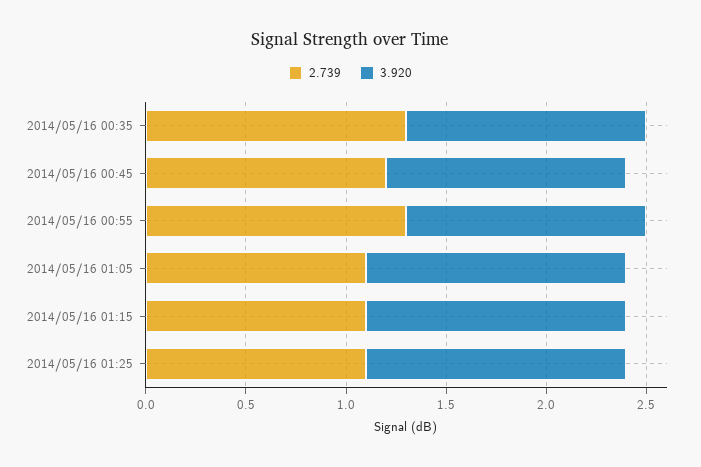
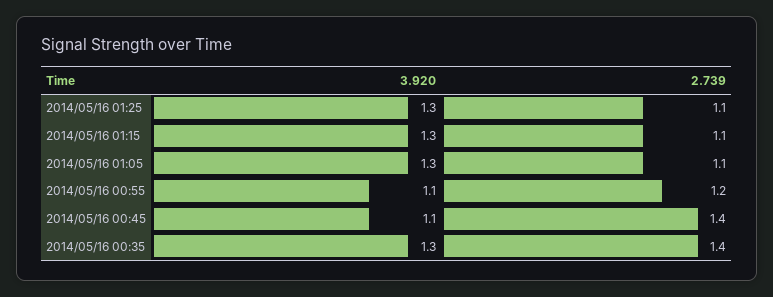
  {
    "2.739": {
-     "2014/05/16 00:35": 1.3,
+     "2014/05/16 00:35": 1.4,
-     "2014/05/16 00:45": 1.2,
+     "2014/05/16 00:45": 1.4,
-     "2014/05/16 00:55": 1.3,
+     "2014/05/16 00:55": 1.2,
      "2014/05/16 01:05": 1.1,
      "2014/05/16 01:15": 1.1,
      "2014/05/16 01:25": 1.1
    },
    "3.920": {
-     "2014/05/16 00:35": 1.2,
+     "2014/05/16 00:35": 1.3,
-     "2014/05/16 00:45": 1.2,
+     "2014/05/16 00:45": 1.1,
-     "2014/05/16 00:55": 1.2,
+     "2014/05/16 00:55": 1.1,
      "2014/05/16 01:05": 1.3,
      "2014/05/16 01:15": 1.3,
      "2014/05/16 01:25": 1.3
    }
  }

